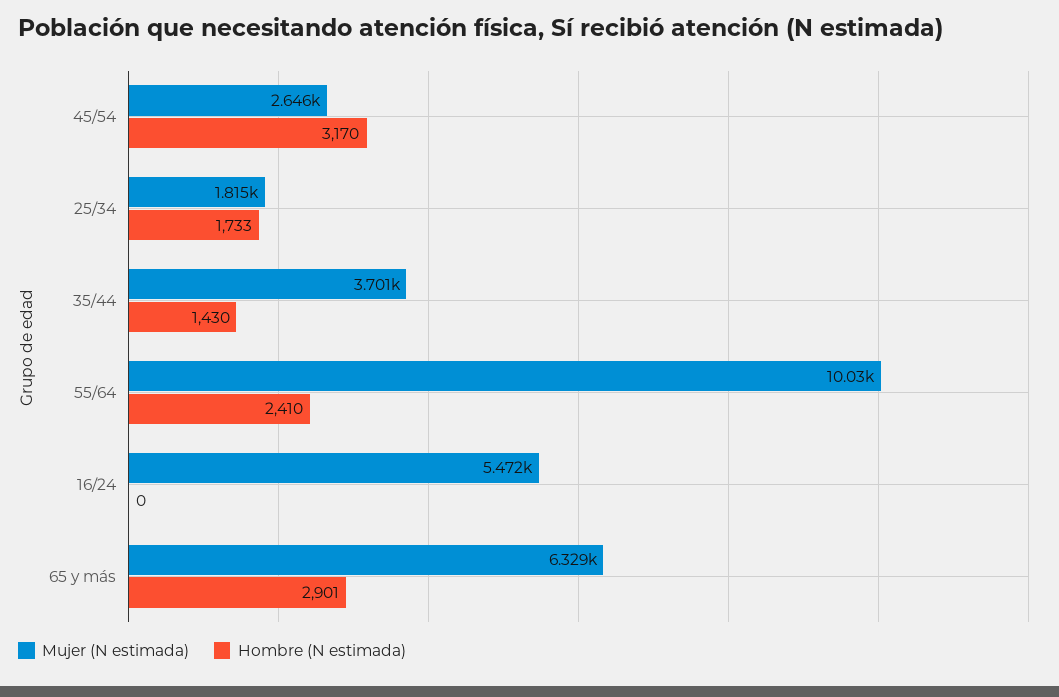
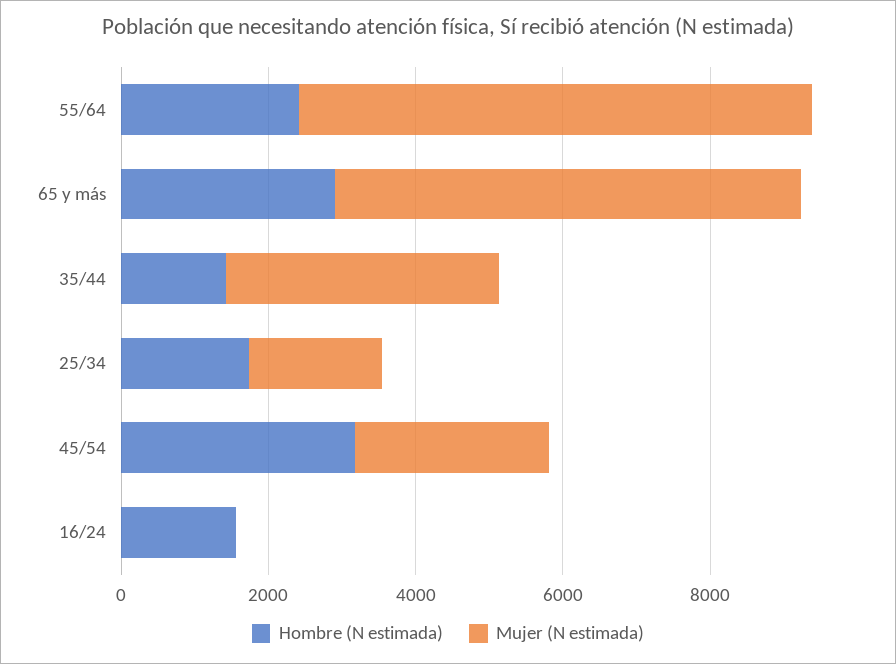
  {
    "Mujer (N estimada)": {
      "45/54": 2646,
      "25/34": 1815,
      "35/44": 3701,
-     "55/64": 10030,
+     "55/64": 7000,
-     "16/24": 5472,
+     "16/24": 0,
      "65 y más": 6329
    },
    "Hombre (N estimada)": {
      "45/54": 3170,
      "25/34": 1733,
      "35/44": 1430,
      "55/64": 2410,
-     "16/24": 0,
+     "16/24": 1500,
      "65 y más": 2901
    }
  }

